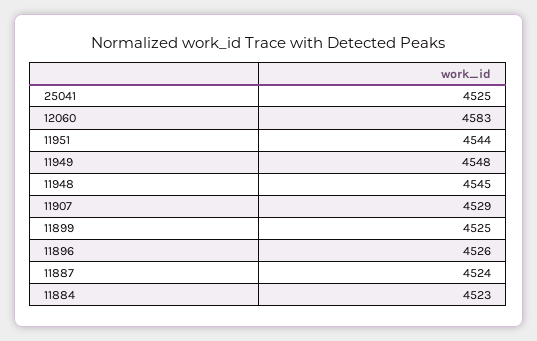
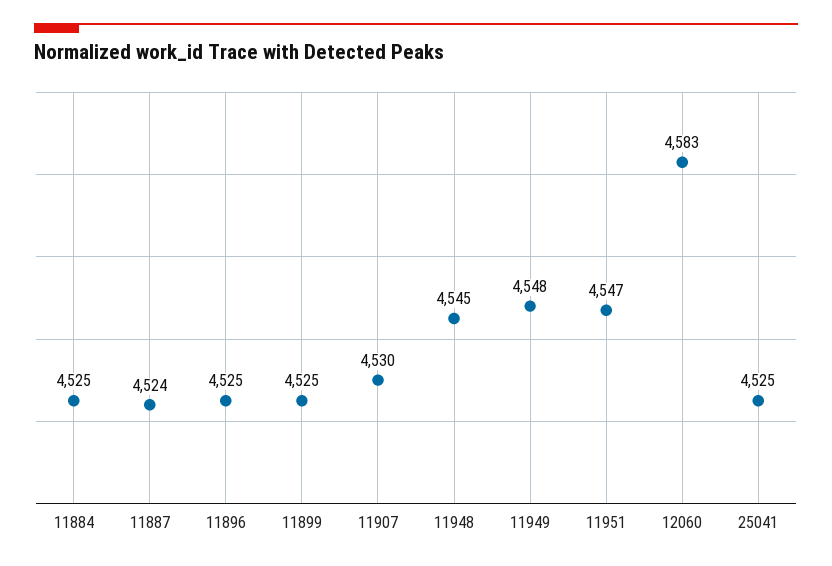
  {
    "25041": 4525,
    "12060": 4583,
-   "11951": 4544,
+   "11951": 4547,
    "11949": 4548,
    "11948": 4545,
-   "11907": 4529,
+   "11907": 4530,
    "11899": 4525,
-   "11896": 4526,
+   "11896": 4525,
    "11887": 4524,
-   "11884": 4523
+   "11884": 4525
  }

